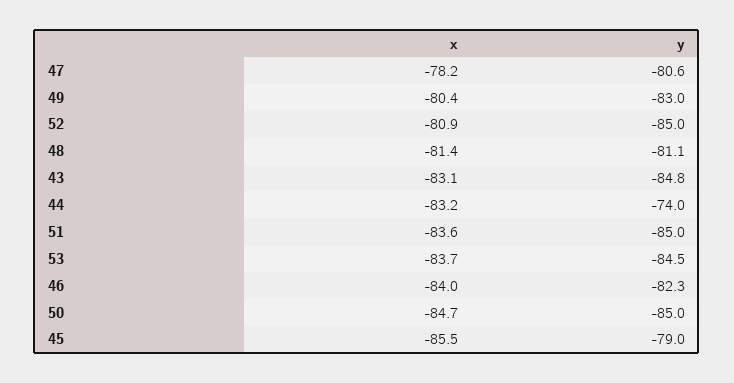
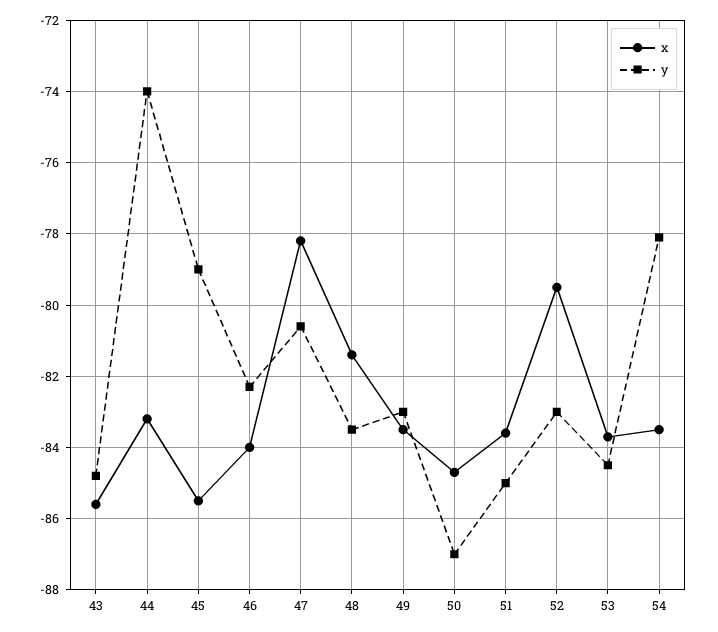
  {
    "x": {
      "47": -78.2,
-     "49": -80.4,
+     "49": -83.5,
-     "52": -80.9,
+     "52": -79.5,
      "48": -81.4,
-     "43": -83.1,
+     "43": -85.5,
      "44": -83.2,
      "51": -83.6,
      "53": -83.7,
      "46": -84,
      "50": -84.7,
-     "45": -85.5
+     "45": -85.5,
+     "54": -83.5
    },
    "y": {
      "47": -80.6,
      "49": -83,
-     "52": -85,
+     "52": -83,
-     "48": -81.1,
+     "48": -83.5,
      "43": -84.8,
      "44": -74,
      "51": -85,
      "53": -84.5,
      "46": -82.3,
-     "50": -85,
+     "50": -87,
-     "45": -79
+     "45": -79,
+     "54": -78
    }
  }

